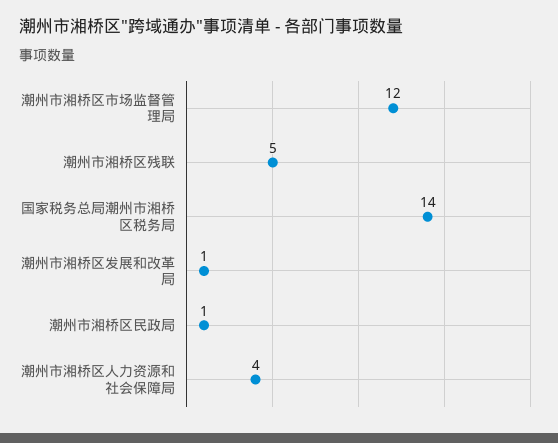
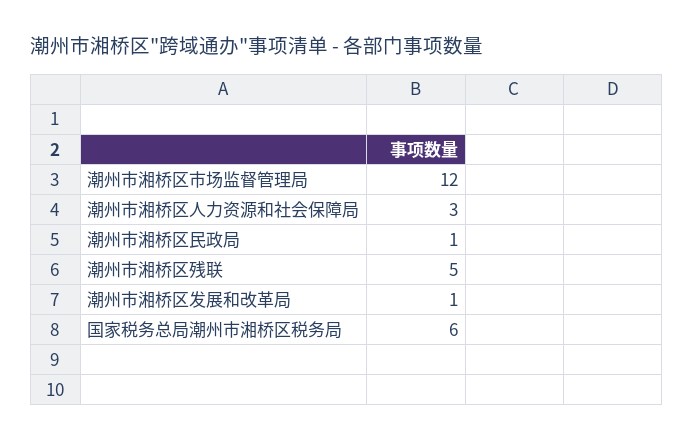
  {
    "潮州市湘桥区市场监督管理局": 12,
    "潮州市湘桥区残联": 5,
-   "国家税务总局潮州市湘桥区税务局": 14,
+   "国家税务总局潮州市湘桥区税务局": 6,
    "潮州市湘桥区发展和改革局": 1,
    "潮州市湘桥区民政局": 1,
-   "潮州市湘桥区人力资源和社会保障局": 4
+   "潮州市湘桥区人力资源和社会保障局": 3
  }

